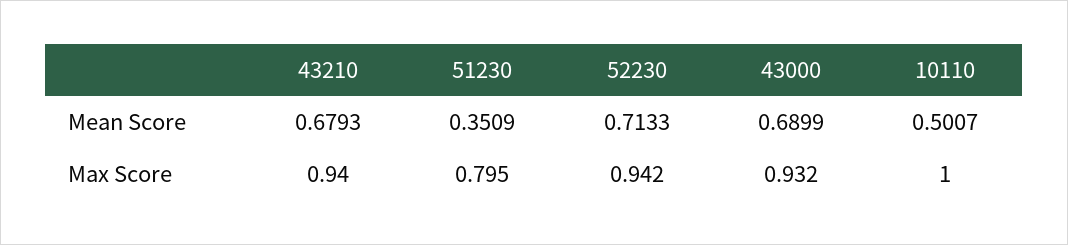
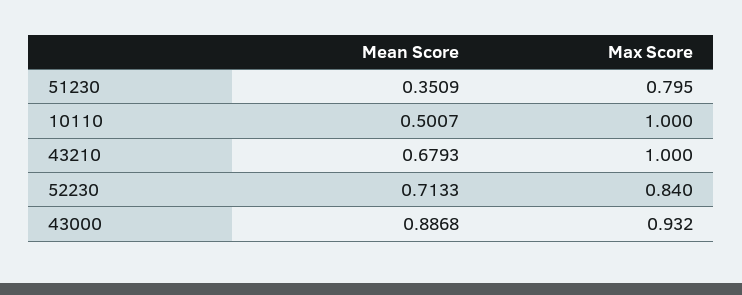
  {
    "43210": {
      "Mean Score": 0.6793,
-     "Max Score": 0.94
+     "Max Score": 1
    },
    "51230": {
      "Mean Score": 0.3509,
      "Max Score": 0.795
    },
    "52230": {
      "Mean Score": 0.7133,
-     "Max Score": 0.942
+     "Max Score": 0.84
    },
    "43000": {
-     "Mean Score": 0.6899,
+     "Mean Score": 0.8868,
      "Max Score": 0.932
    },
    "10110": {
      "Mean Score": 0.5007,
      "Max Score": 1
    }
  }

